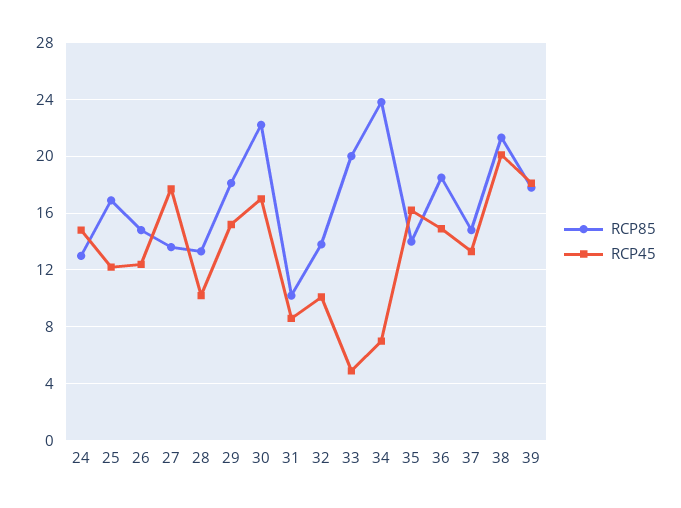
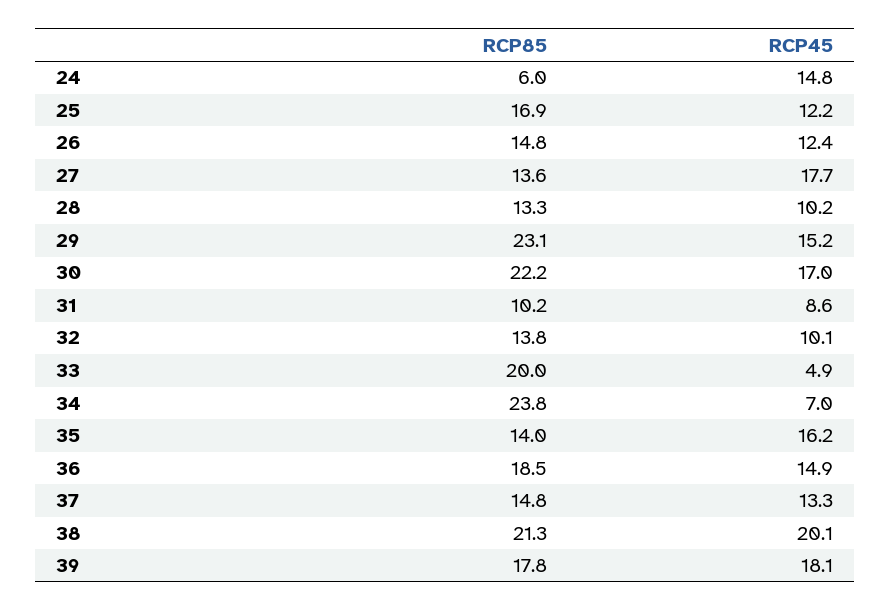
  {
    "RCP85": {
-     "24": 13,
+     "24": 6,
      "25": 16.9,
      "26": 14.8,
      "27": 13.6,
      "28": 13.3,
-     "29": 18,
+     "29": 23.1,
      "30": 22.2,
      "31": 10.2,
      "32": 13.8,
      "33": 20,
      "34": 23.8,
      "35": 14,
      "36": 18.5,
      "37": 14.8,
      "38": 21.3,
      "39": 17.8
    },
    "RCP45": {
      "24": 14.8,
      "25": 12.2,
      "26": 12.4,
      "27": 17.7,
      "28": 10.2,
      "29": 15.2,
      "30": 17,
      "31": 8.6,
      "32": 10.1,
      "33": 4.9,
      "34": 7,
      "35": 16.2,
      "36": 14.9,
      "37": 13.3,
      "38": 20.1,
      "39": 18.1
    }
  }

